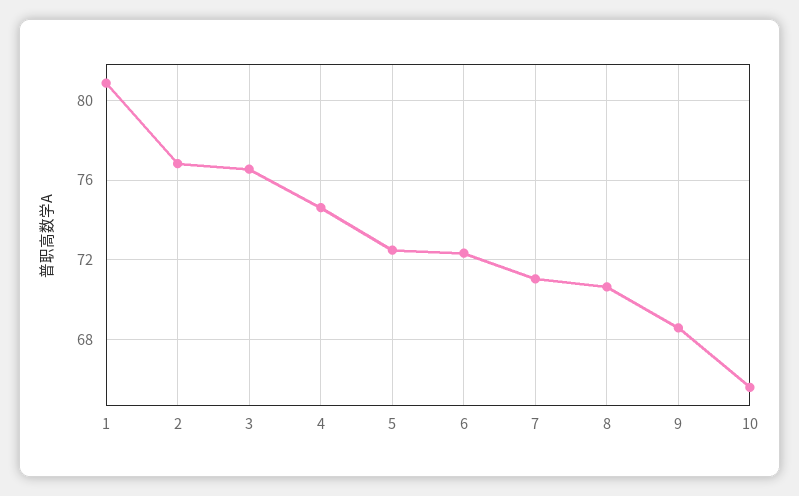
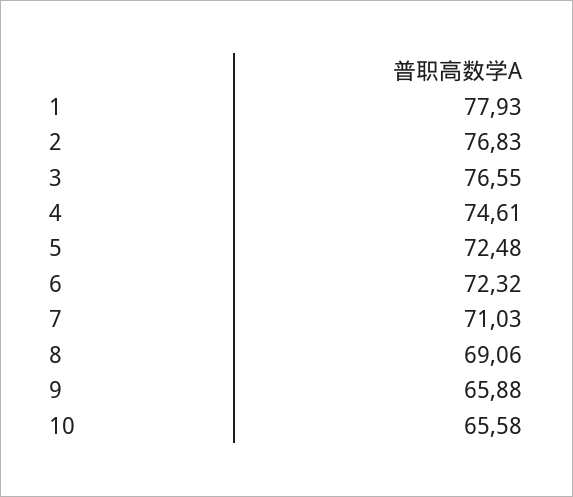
  {
-   "1": 81,
+   "1": 77.93,
    "2": 76.83,
    "3": 76.55,
    "4": 74.61,
    "5": 72.48,
    "6": 72.32,
    "7": 71.03,
-   "8": 70.5,
+   "8": 69.06,
-   "9": 68.5,
+   "9": 65.88,
    "10": 65.58
  }

